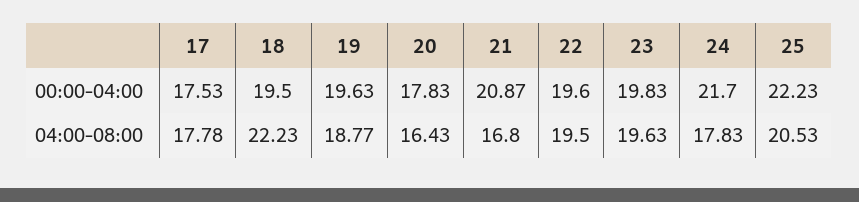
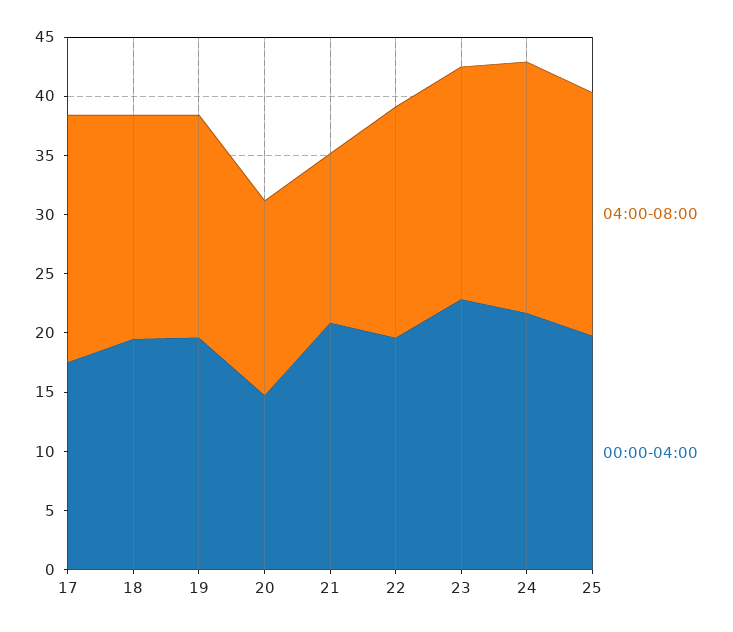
  {
    "00:00-04:00": {
      "17": 17.53,
      "18": 19.5,
      "19": 19.63,
-     "20": 17.83,
+     "20": 15,
      "21": 20.87,
      "22": 19.6,
-     "23": 19.83,
+     "23": 23,
      "24": 21.7,
-     "25": 22.23
+     "25": 20
    },
    "04:00-08:00": {
-     "17": 17.78,
+     "17": 21,
-     "18": 22.23,
+     "18": 19,
      "19": 18.77,
      "20": 16.43,
-     "21": 16.8,
+     "21": 14,
      "22": 19.5,
      "23": 19.63,
-     "24": 17.83,
+     "24": 21,
      "25": 20.53
    }
  }

